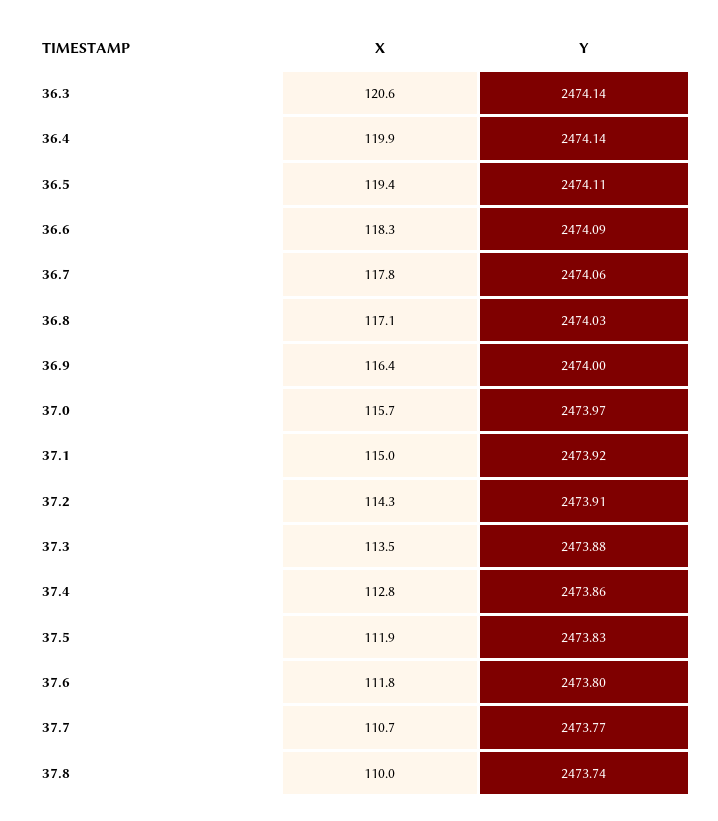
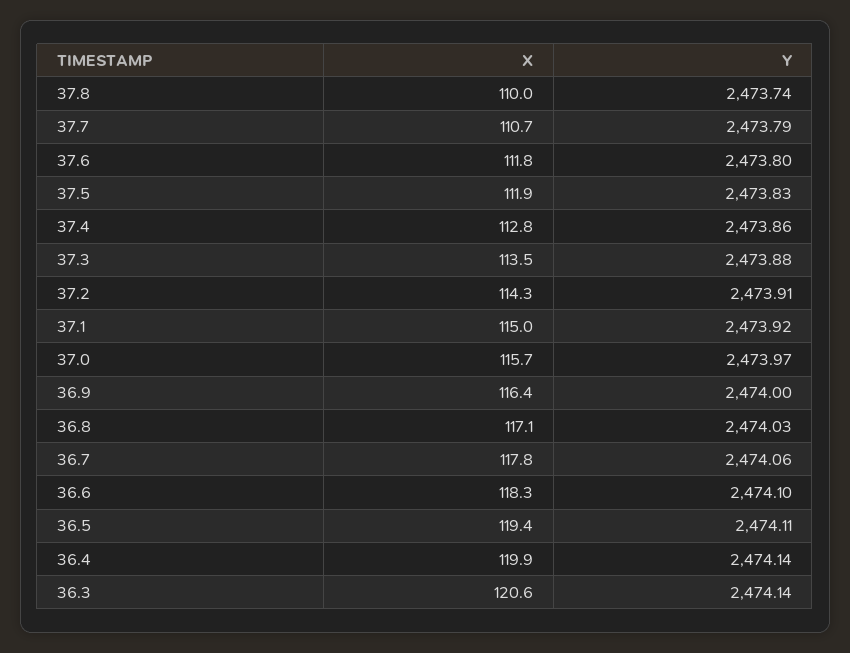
  {
    "X": {
      "36.3": 120.6,
      "36.4": 119.9,
      "36.5": 119.4,
      "36.6": 118.3,
      "36.7": 117.8,
      "36.8": 117.1,
      "36.9": 116.4,
      "37.0": 115.7,
      "37.1": 115,
      "37.2": 114.3,
      "37.3": 113.5,
      "37.4": 112.8,
      "37.5": 111.9,
      "37.6": 111.8,
      "37.7": 110.7,
      "37.8": 110
    },
    "Y": {
      "36.3": 2474.14,
      "36.4": 2474.14,
      "36.5": 2474.11,
-     "36.6": 2474.09,
+     "36.6": 2474.1,
      "36.7": 2474.06,
      "36.8": 2474.03,
      "36.9": 2474,
      "37.0": 2473.97,
      "37.1": 2473.92,
      "37.2": 2473.91,
      "37.3": 2473.88,
      "37.4": 2473.86,
      "37.5": 2473.83,
      "37.6": 2473.8,
-     "37.7": 2473.77,
+     "37.7": 2473.79,
      "37.8": 2473.74
    }
  }

